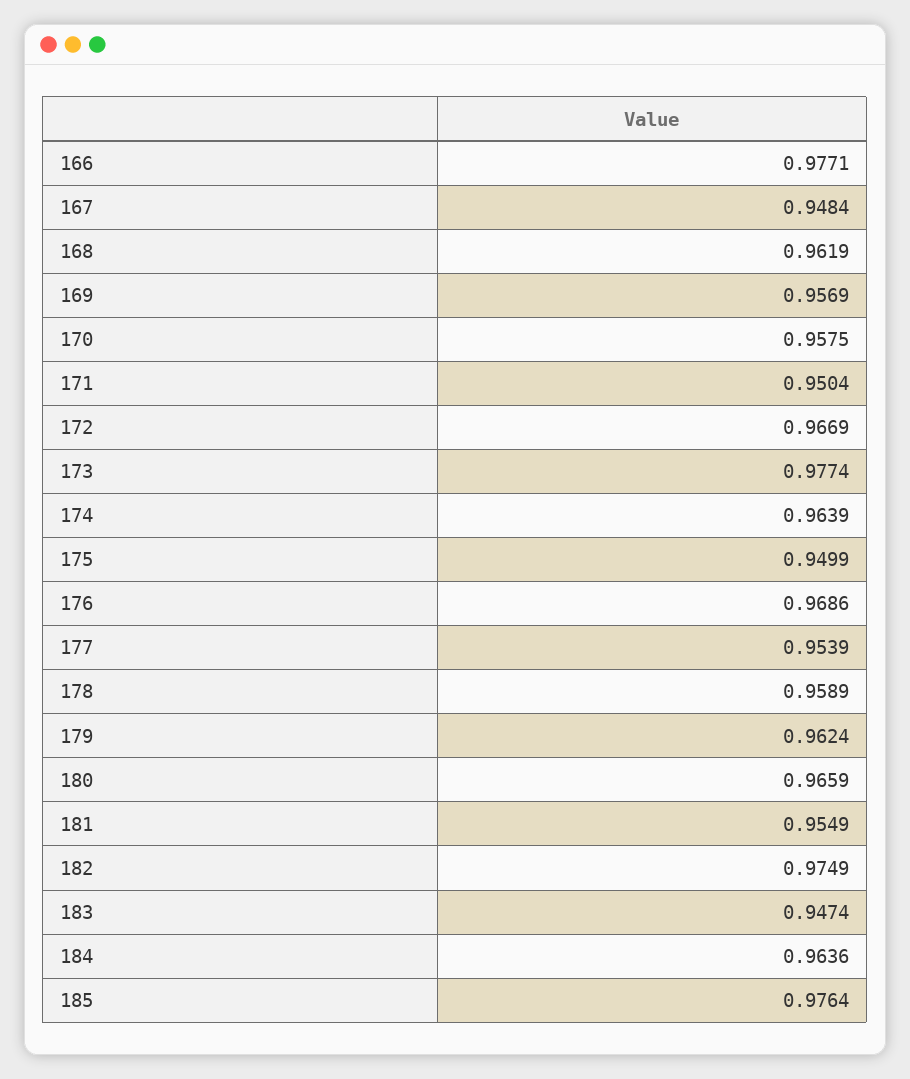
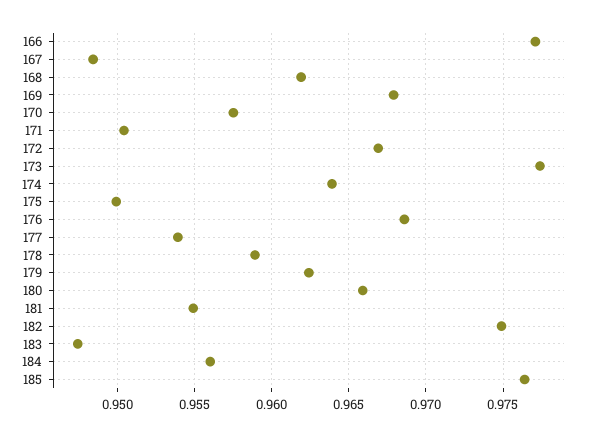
  {
    "166": 0.9771,
    "167": 0.9484,
    "168": 0.9619,
-   "169": 0.9569,
+   "169": 0.968,
    "170": 0.9575,
    "171": 0.9504,
    "172": 0.9669,
    "173": 0.9774,
    "174": 0.9639,
    "175": 0.9499,
    "176": 0.9686,
    "177": 0.9539,
    "178": 0.9589,
    "179": 0.9624,
    "180": 0.9659,
    "181": 0.9549,
    "182": 0.9749,
    "183": 0.9474,
-   "184": 0.9636,
+   "184": 0.956,
    "185": 0.9764
  }

